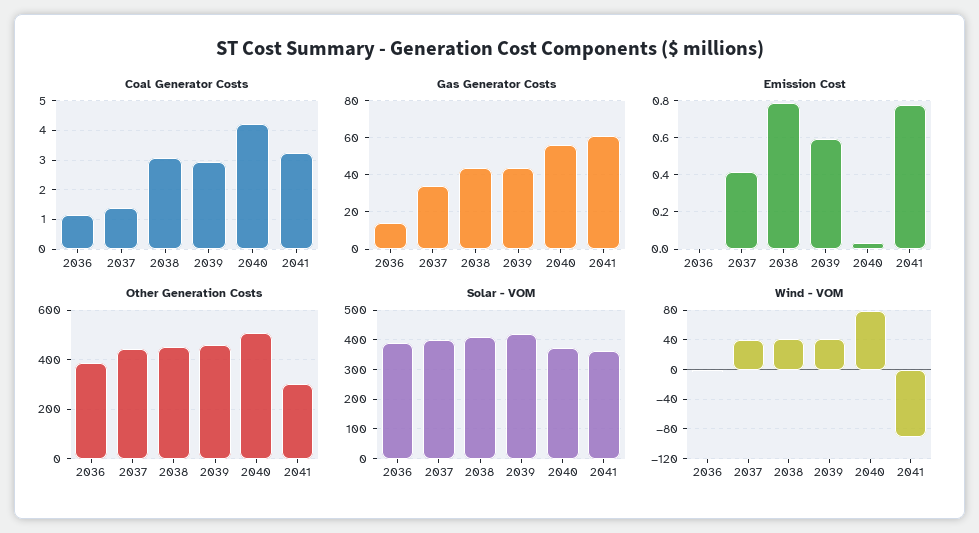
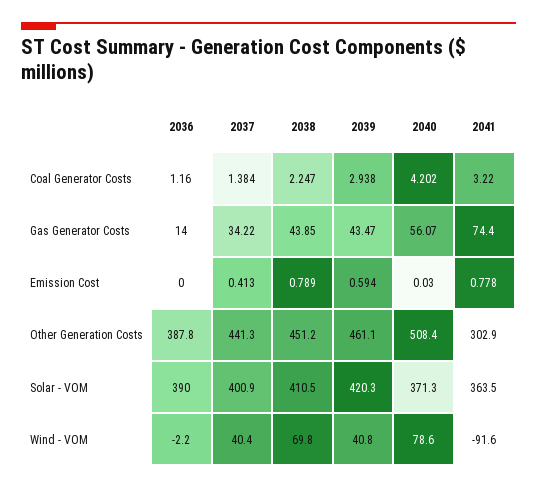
  {
    "Coal Generator Costs": {
      "2036": 1.16,
      "2037": 1.384,
-     "2038": 3,
+     "2038": 2.247,
      "2039": 2.938,
      "2040": 4.202,
      "2041": 3.22
    },
    "Gas Generator Costs": {
      "2036": 14,
      "2037": 34.22,
      "2038": 43.85,
      "2039": 43.47,
      "2040": 56.07,
-     "2041": 60
+     "2041": 74.4
    },
    "Emission Cost": {
      "2036": 0,
      "2037": 0.413,
      "2038": 0.789,
      "2039": 0.594,
      "2040": 0.03,
      "2041": 0.778
    },
    "Other Generation Costs": {
      "2036": 387.8,
      "2037": 441.3,
      "2038": 451.2,
      "2039": 461.1,
      "2040": 508.4,
      "2041": 302.9
    },
    "Solar - VOM": {
      "2036": 390,
      "2037": 400.9,
      "2038": 410.5,
      "2039": 420.3,
      "2040": 371.3,
      "2041": 363.5
    },
    "Wind - VOM": {
      "2036": -2.2,
      "2037": 40.4,
-     "2038": 40,
+     "2038": 69.8,
      "2039": 40.8,
      "2040": 78.6,
      "2041": -91.6
    }
  }

